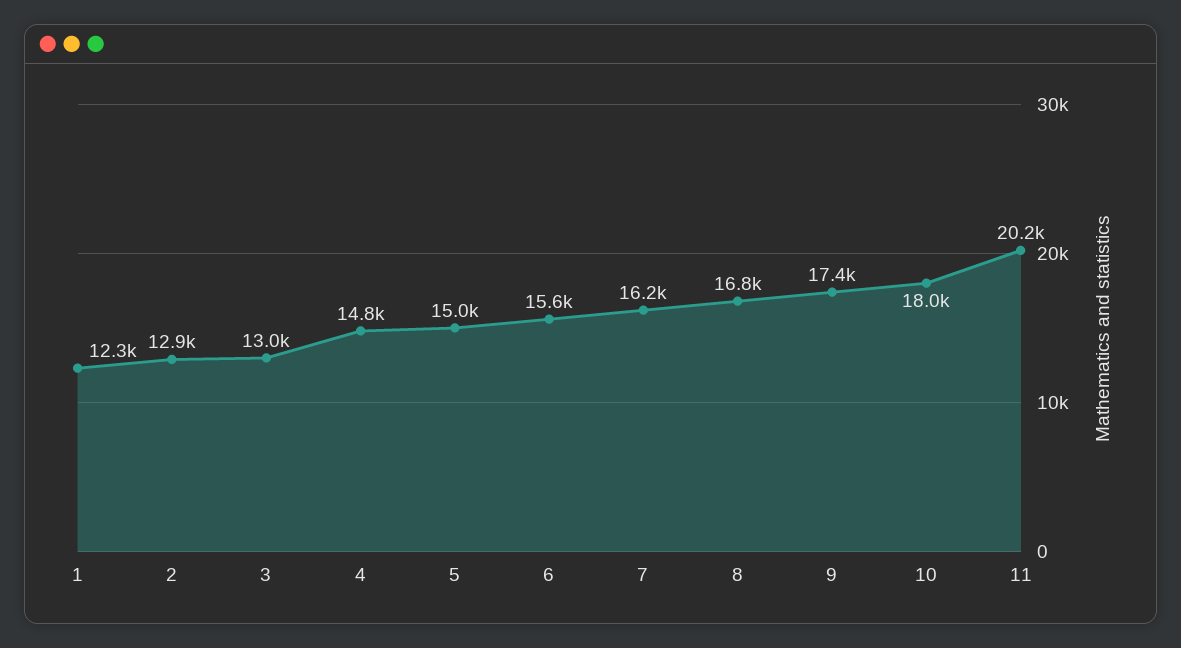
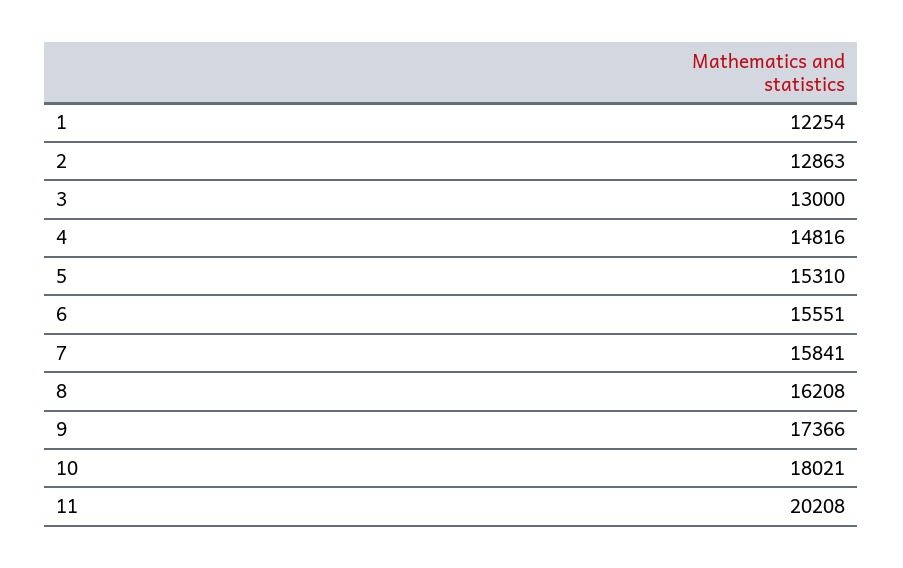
  {
    "1": 12254,
    "2": 12863,
    "3": 13000,
    "4": 14816,
-   "5": 15000,
+   "5": 15310,
    "6": 15551,
-   "7": 16200,
+   "7": 15841,
-   "8": 16800,
+   "8": 16208,
    "9": 17366,
    "10": 18021,
    "11": 20208
  }

